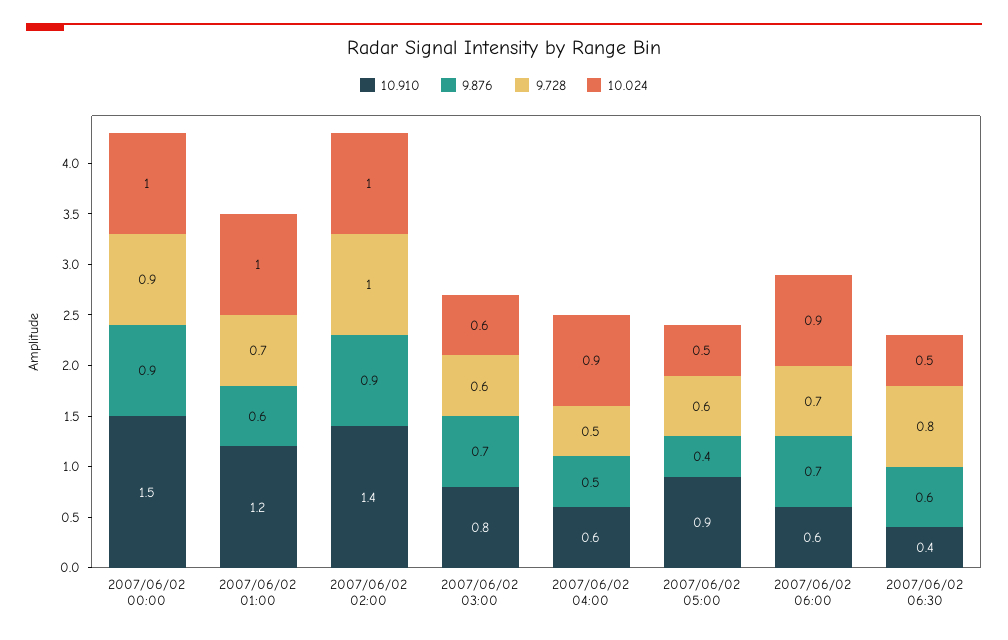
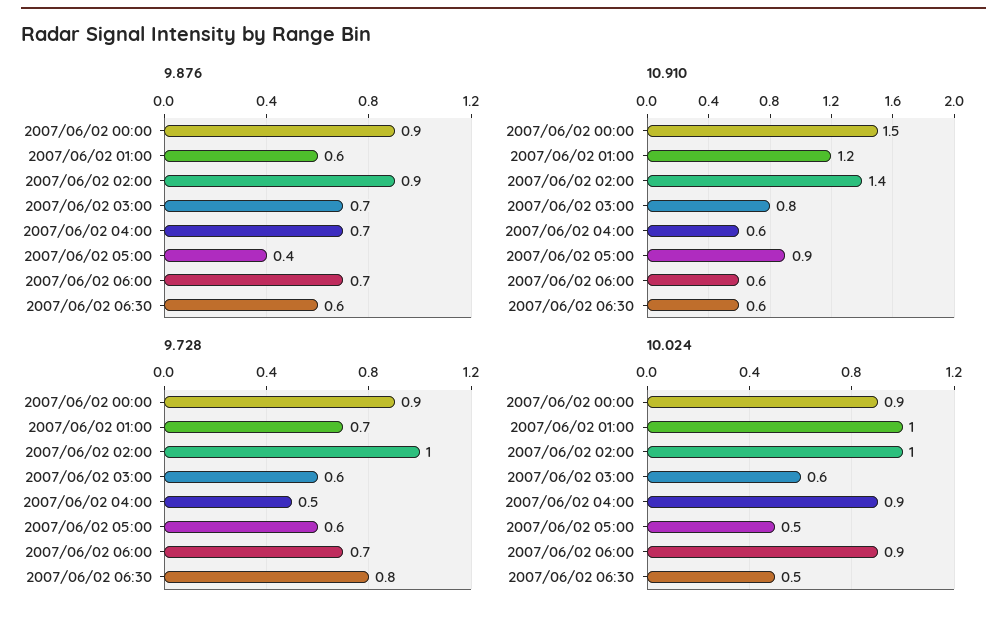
  {
    "10.910": {
      "2007/06/02 00:00": 1.5,
      "2007/06/02 01:00": 1.2,
      "2007/06/02 02:00": 1.4,
      "2007/06/02 03:00": 0.8,
      "2007/06/02 04:00": 0.6,
      "2007/06/02 05:00": 0.9,
      "2007/06/02 06:00": 0.6,
-     "2007/06/02 06:30": 0.4
+     "2007/06/02 06:30": 0.6
    },
    "9.876": {
      "2007/06/02 00:00": 0.9,
      "2007/06/02 01:00": 0.6,
      "2007/06/02 02:00": 0.9,
      "2007/06/02 03:00": 0.7,
-     "2007/06/02 04:00": 0.5,
+     "2007/06/02 04:00": 0.7,
      "2007/06/02 05:00": 0.4,
      "2007/06/02 06:00": 0.7,
      "2007/06/02 06:30": 0.6
    },
    "9.728": {
      "2007/06/02 00:00": 0.9,
      "2007/06/02 01:00": 0.7,
      "2007/06/02 02:00": 1,
      "2007/06/02 03:00": 0.6,
      "2007/06/02 04:00": 0.5,
      "2007/06/02 05:00": 0.6,
      "2007/06/02 06:00": 0.7,
      "2007/06/02 06:30": 0.8
    },
    "10.024": {
-     "2007/06/02 00:00": 1,
+     "2007/06/02 00:00": 0.9,
      "2007/06/02 01:00": 1,
      "2007/06/02 02:00": 1,
      "2007/06/02 03:00": 0.6,
      "2007/06/02 04:00": 0.9,
      "2007/06/02 05:00": 0.5,
      "2007/06/02 06:00": 0.9,
      "2007/06/02 06:30": 0.5
    }
  }

